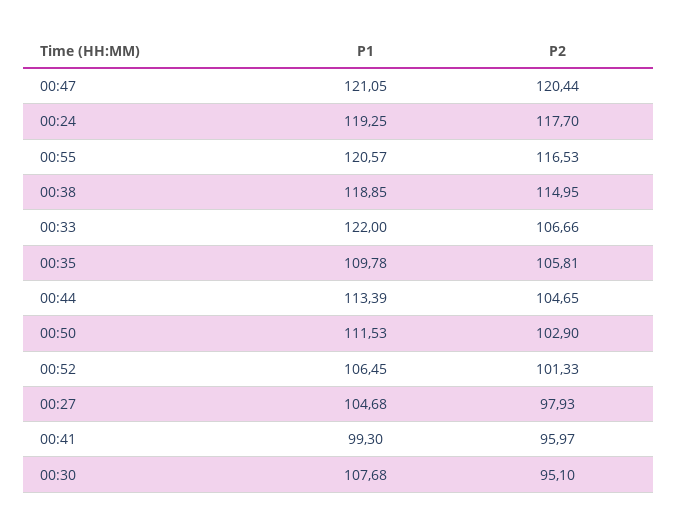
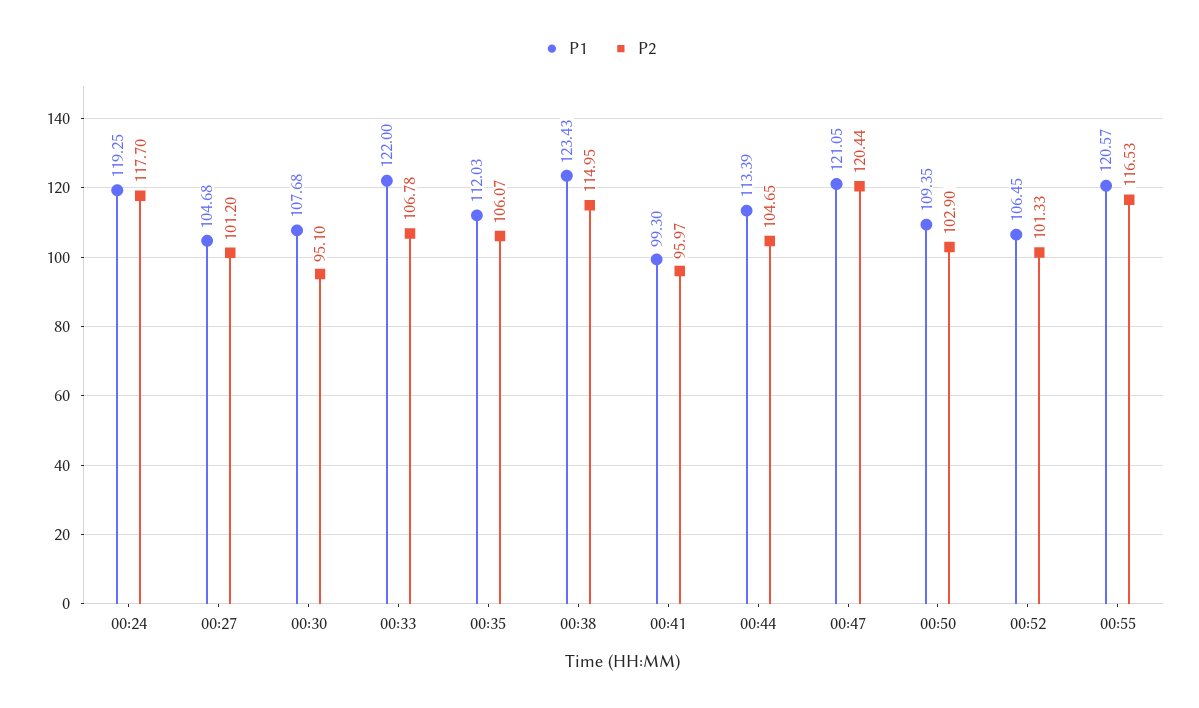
  {
    "P1": {
      "00:47": 121.05,
      "00:24": 119.25,
      "00:55": 120.57,
-     "00:38": 118.85,
+     "00:38": 123.43,
      "00:33": 122,
-     "00:35": 109.78,
+     "00:35": 112.03,
      "00:44": 113.39,
-     "00:50": 111.53,
+     "00:50": 109.35,
      "00:52": 106.45,
      "00:27": 104.68,
      "00:41": 99.3,
      "00:30": 107.68
    },
    "P2": {
      "00:47": 120.44,
      "00:24": 117.7,
      "00:55": 116.53,
      "00:38": 114.95,
-     "00:33": 106.66,
+     "00:33": 106.78,
-     "00:35": 105.81,
+     "00:35": 106.07,
      "00:44": 104.65,
      "00:50": 102.9,
      "00:52": 101.33,
-     "00:27": 97.93,
+     "00:27": 101.2,
      "00:41": 95.97,
      "00:30": 95.1
    }
  }

